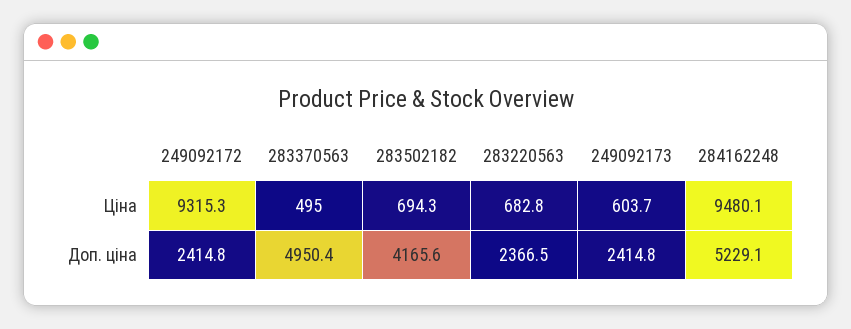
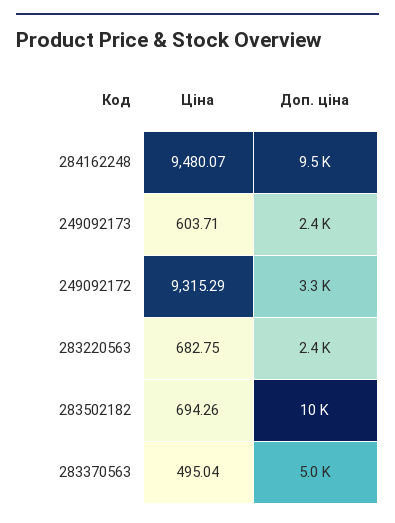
  {
    "249092172": {
      "Ціна": 9315.29,
-     "Доп. ціна": 2414.8
+     "Доп. ціна": 3300
    },
    "283370563": {
      "Ціна": 495.04,
      "Доп. ціна": 4950.4
    },
    "283502182": {
      "Ціна": 694.26,
-     "Доп. ціна": 4165.6
+     "Доп. ціна": 10000
    },
    "283220563": {
      "Ціна": 682.75,
      "Доп. ціна": 2366.5
    },
    "249092173": {
      "Ціна": 603.71,
      "Доп. ціна": 2414.8
    },
    "284162248": {
      "Ціна": 9480.07,
-     "Доп. ціна": 5229.1
+     "Доп. ціна": 9500
    }
  }

